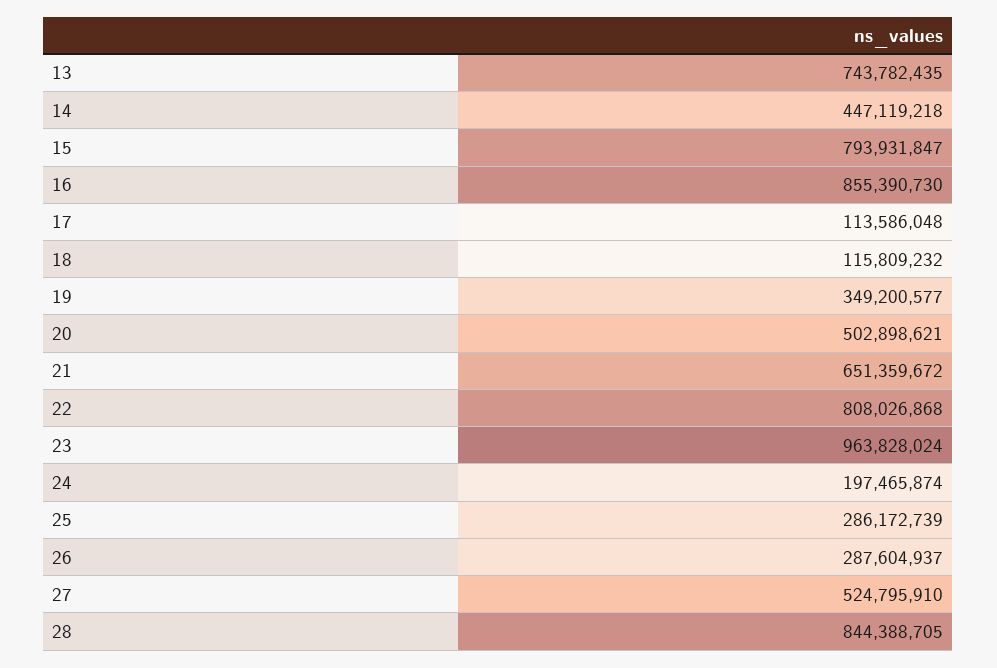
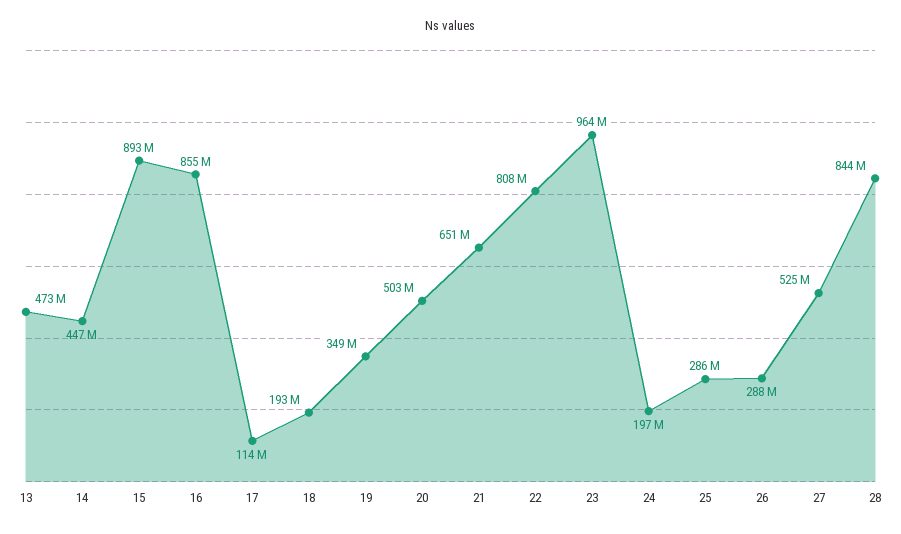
  {
-   "13": 743782435,
+   "13": 473000000,
    "14": 447119218,
-   "15": 793931847,
+   "15": 893000000,
    "16": 855390730,
    "17": 113586048,
-   "18": 115809232,
+   "18": 193000000,
    "19": 349200577,
    "20": 502898621,
    "21": 651359672,
    "22": 808026868,
    "23": 963828024,
    "24": 197465874,
    "25": 286172739,
    "26": 287604937,
    "27": 524795910,
    "28": 844388705
  }

